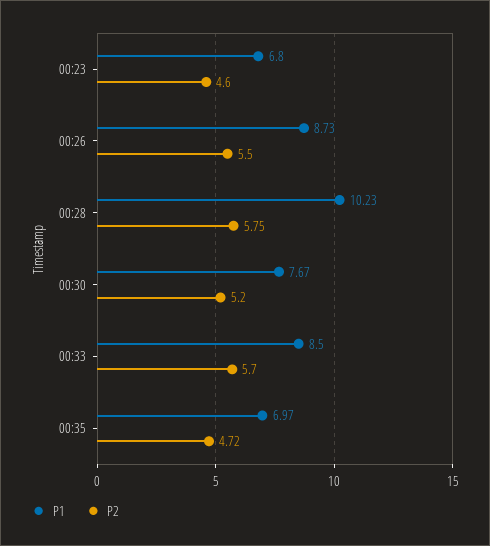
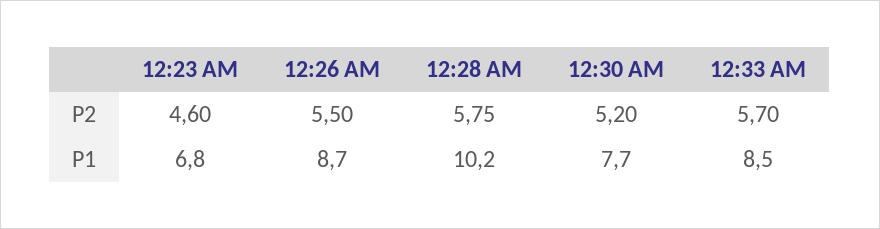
  {
    "P1": {
      "00:23": 6.8,
      "00:26": 8.73,
      "00:28": 10.23,
      "00:30": 7.67,
-     "00:33": 8.5,
+     "00:33": 8.5
-     "00:35": 6.97
    },
    "P2": {
      "00:23": 4.6,
      "00:26": 5.5,
      "00:28": 5.75,
      "00:30": 5.2,
-     "00:33": 5.7,
+     "00:33": 5.7
-     "00:35": 4.72
    }
  }

